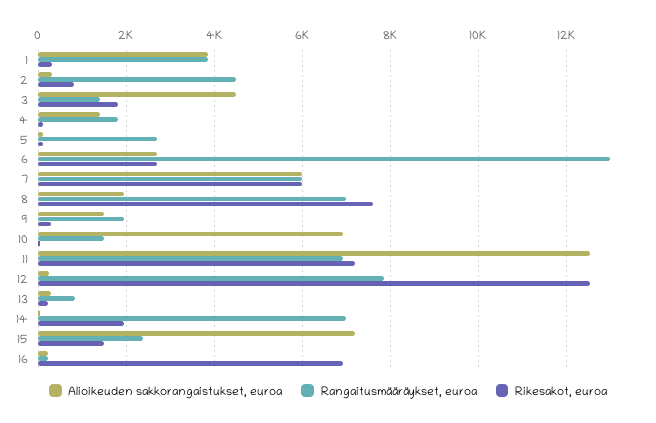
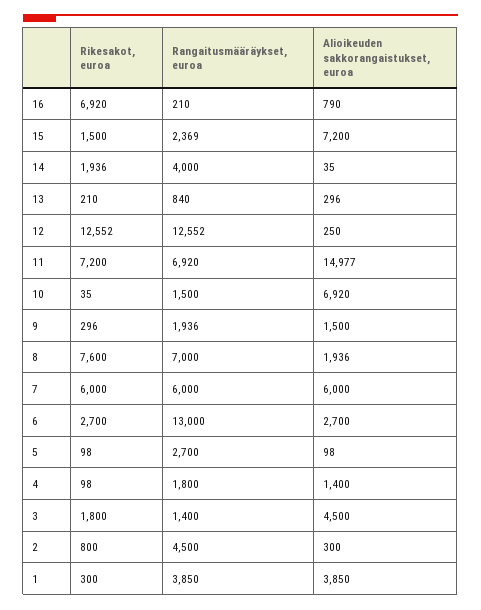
  {
    "Alioikeuden sakkorangaistukset, euroa": {
      "1": 3850,
      "2": 300,
      "3": 4500,
      "4": 1400,
      "5": 98,
      "6": 2700,
      "7": 6000,
      "8": 1936,
      "9": 1500,
      "10": 6920,
-     "11": 12600,
+     "11": 14977,
      "12": 250,
      "13": 296,
      "14": 35,
      "15": 7200,
-     "16": 200
+     "16": 790
    },
    "Rangaitusmääräykset, euroa": {
      "1": 3850,
      "2": 4500,
      "3": 1400,
      "4": 1800,
      "5": 2700,
      "6": 13000,
      "7": 6000,
      "8": 7000,
      "9": 1936,
      "10": 1500,
      "11": 6920,
-     "12": 7800,
+     "12": 12552,
      "13": 840,
-     "14": 7000,
+     "14": 4000,
      "15": 2369,
      "16": 210
    },
    "Rikesakot, euroa": {
      "1": 300,
      "2": 800,
      "3": 1800,
      "4": 98,
      "5": 98,
      "6": 2700,
      "7": 6000,
      "8": 7600,
      "9": 296,
      "10": 35,
      "11": 7200,
      "12": 12552,
      "13": 210,
      "14": 1936,
      "15": 1500,
      "16": 6920
    }
  }

